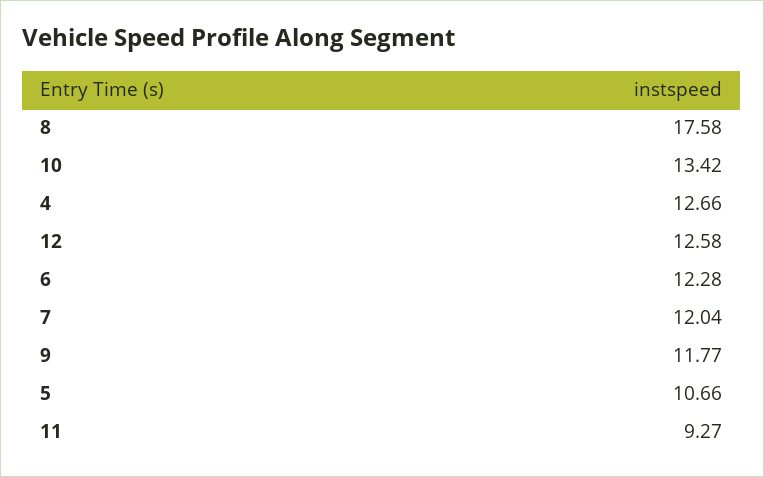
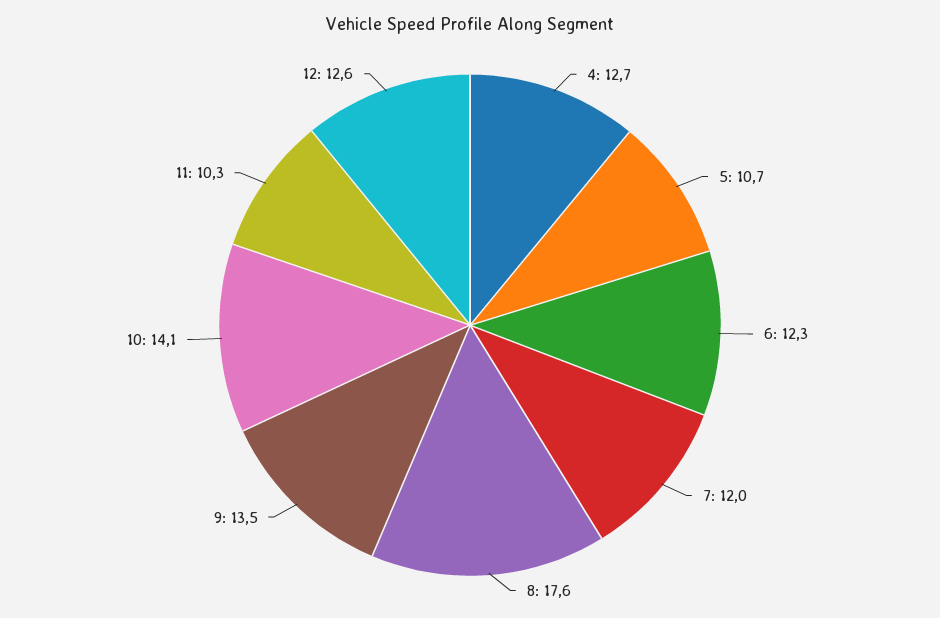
  {
    "8": 17.58,
-   "10": 13.42,
+   "10": 14.1,
    "4": 12.66,
    "12": 12.58,
    "6": 12.28,
    "7": 12.04,
-   "9": 11.77,
+   "9": 13.5,
    "5": 10.66,
-   "11": 9.27
+   "11": 10.3
  }

